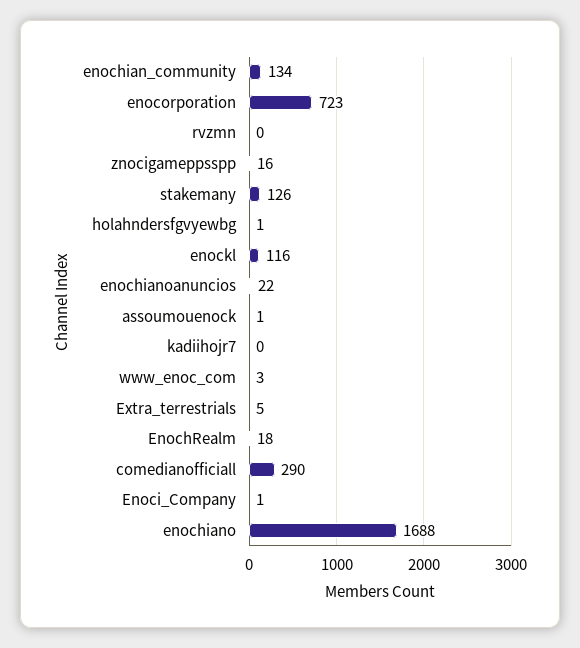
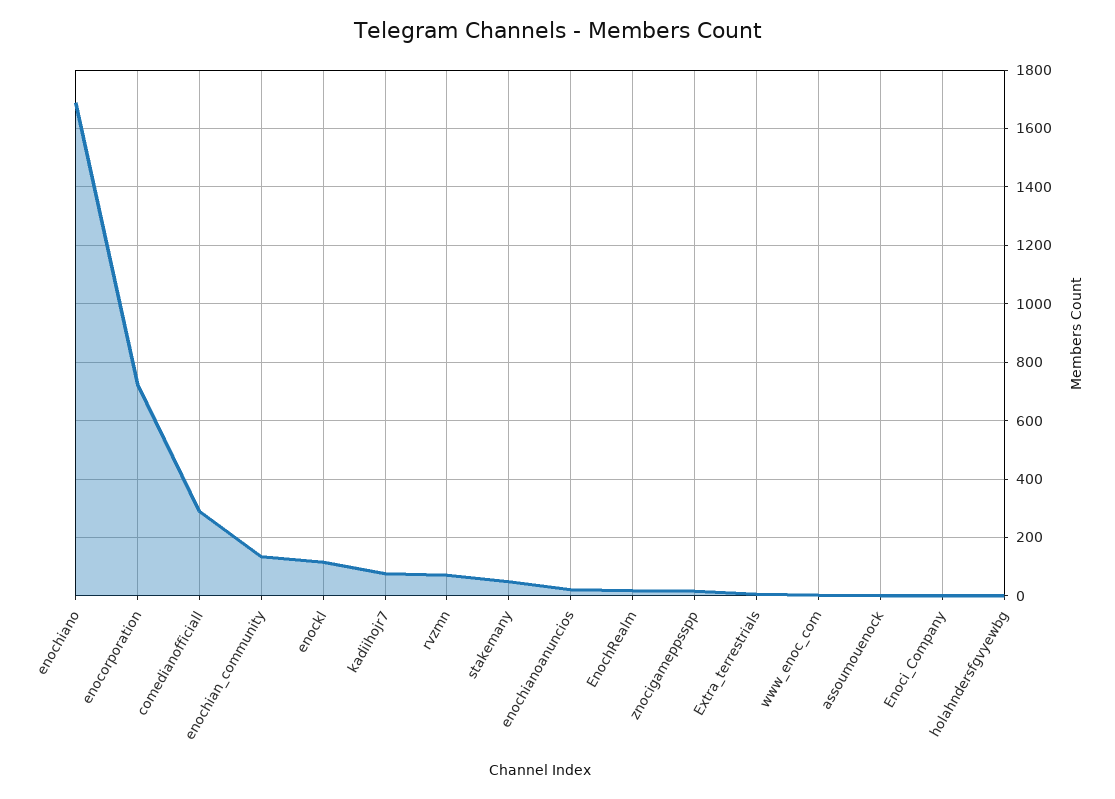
  {
    "enochian_community": 134,
    "enocorporation": 723,
-   "rvzmn": 0,
+   "rvzmn": 75,
    "znocigameppsspp": 16,
-   "stakemany": 126,
+   "stakemany": 50,
    "holahndersfgvyewbg": 1,
    "enockl": 116,
    "enochianoanuncios": 22,
    "assoumouenock": 1,
-   "kadiihojr7": 0,
+   "kadiihojr7": 75,
    "www_enoc_com": 3,
    "Extra_terrestrials": 5,
    "EnochRealm": 18,
    "comedianofficiall": 290,
    "Enoci_Company": 1,
    "enochiano": 1688
  }

